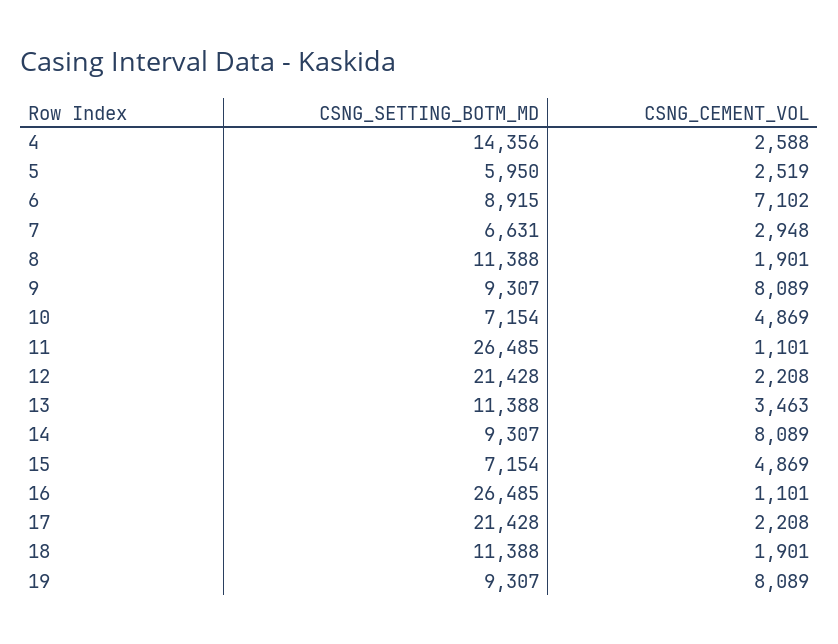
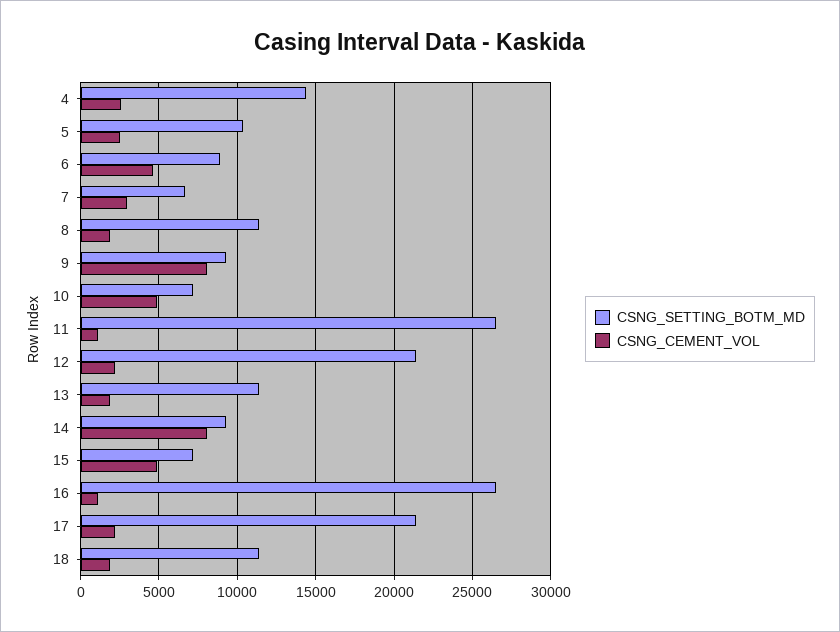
  {
    "CSNG_SETTING_BOTM_MD": {
      "4": 14356,
-     "5": 5950,
+     "5": 10500,
      "6": 8915,
      "7": 6631,
      "8": 11388,
      "9": 9307,
      "10": 7154,
      "11": 26485,
      "12": 21428,
      "13": 11388,
      "14": 9307,
      "15": 7154,
      "16": 26485,
      "17": 21428,
-     "18": 11388,
+     "18": 11388
-     "19": 9307
    },
    "CSNG_CEMENT_VOL": {
      "4": 2588,
      "5": 2519,
-     "6": 7102,
+     "6": 4500,
      "7": 2948,
      "8": 1901,
      "9": 8089,
      "10": 4869,
      "11": 1101,
      "12": 2208,
-     "13": 3463,
+     "13": 2000,
      "14": 8089,
      "15": 4869,
      "16": 1101,
      "17": 2208,
-     "18": 1901,
+     "18": 1901
-     "19": 8089
    }
  }

